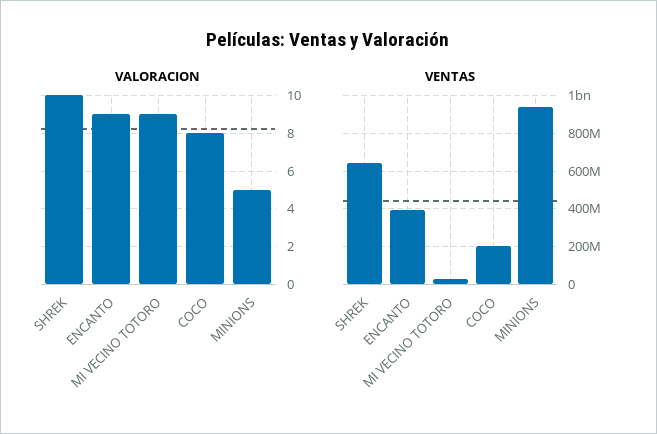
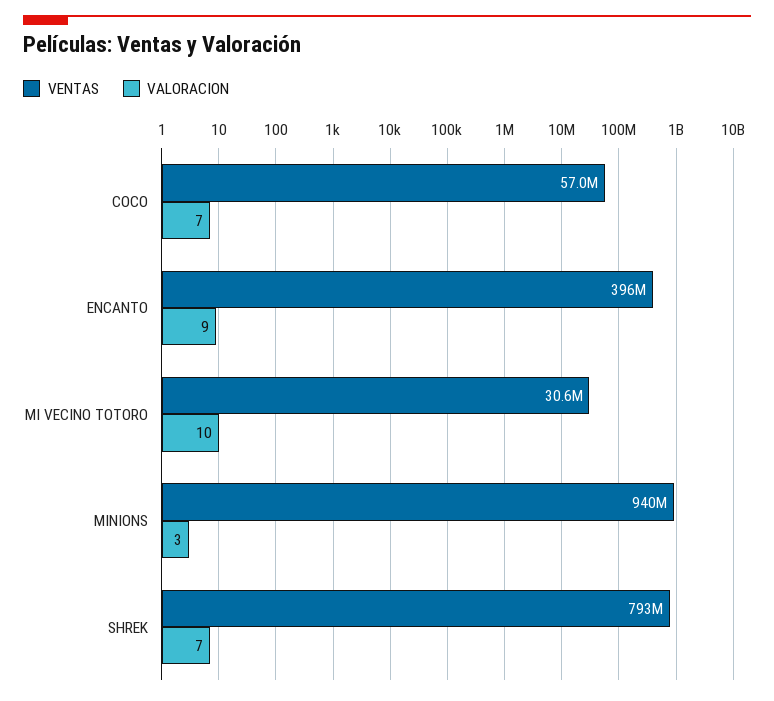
  {
    "VALORACION": {
-     "SHREK": 10,
+     "SHREK": 7,
      "ENCANTO": 9,
-     "MI VECINO TOTORO": 9,
+     "MI VECINO TOTORO": 10,
-     "COCO": 8,
+     "COCO": 7,
-     "MINIONS": 5
+     "MINIONS": 3
    },
    "VENTAS": {
-     "SHREK": 650000000,
+     "SHREK": 793000000,
      "ENCANTO": 396000000,
      "MI VECINO TOTORO": 30600000,
-     "COCO": 200000000,
+     "COCO": 57000000,
      "MINIONS": 940000000
    }
  }

